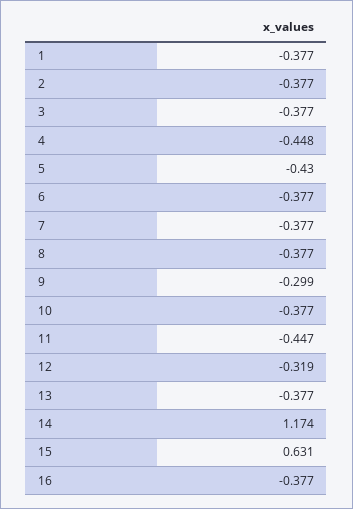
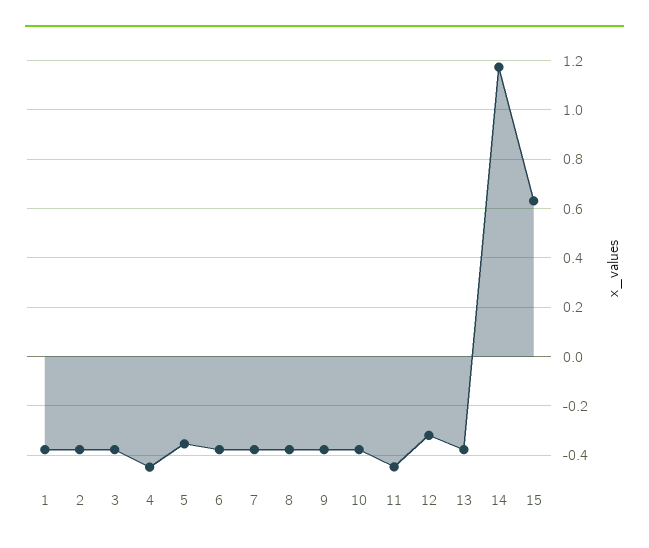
  {
    "1": -0.377,
    "2": -0.377,
    "3": -0.377,
    "4": -0.448,
-   "5": -0.43,
+   "5": -0.35,
    "6": -0.377,
    "7": -0.377,
    "8": -0.377,
-   "9": -0.299,
+   "9": -0.375,
    "10": -0.377,
    "11": -0.447,
    "12": -0.319,
    "13": -0.377,
    "14": 1.174,
-   "15": 0.631,
+   "15": 0.631
-   "16": -0.377
  }

